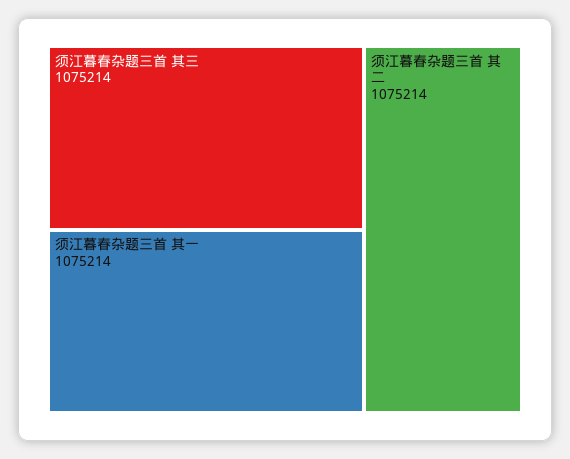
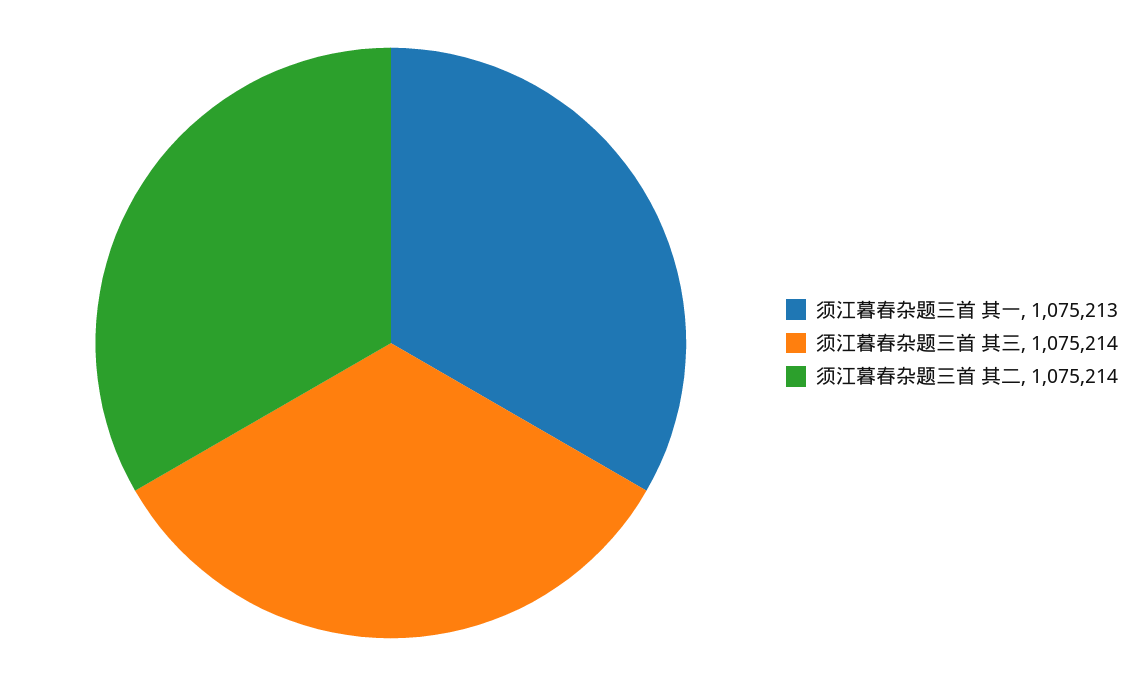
  {
    "须江暮春杂题三首 其三": 1075214,
-   "须江暮春杂题三首 其一": 1075214,
+   "须江暮春杂题三首 其一": 1075213,
    "须江暮春杂题三首 其二": 1075214
  }

